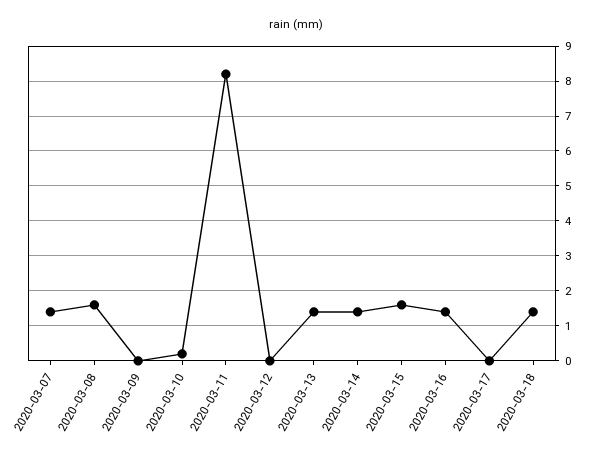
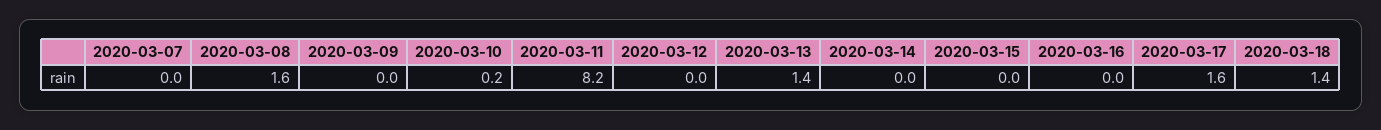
  {
-   "2020-03-07": 1.5,
+   "2020-03-07": 0,
    "2020-03-08": 1.6,
    "2020-03-09": 0,
    "2020-03-10": 0.2,
    "2020-03-11": 8.2,
    "2020-03-12": 0,
    "2020-03-13": 1.4,
-   "2020-03-14": 1.5,
+   "2020-03-14": 0,
-   "2020-03-15": 1.5,
+   "2020-03-15": 0,
-   "2020-03-16": 1.5,
+   "2020-03-16": 0,
-   "2020-03-17": 0,
+   "2020-03-17": 1.6,
    "2020-03-18": 1.4
  }

